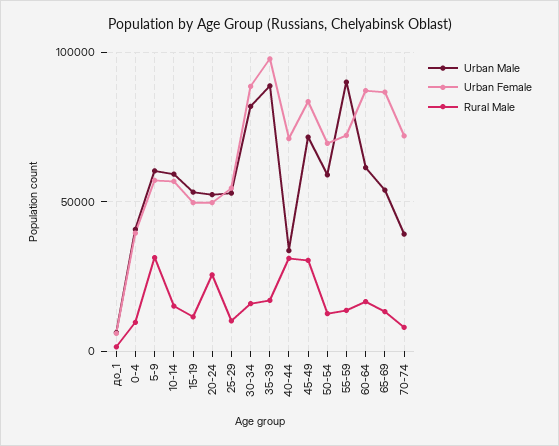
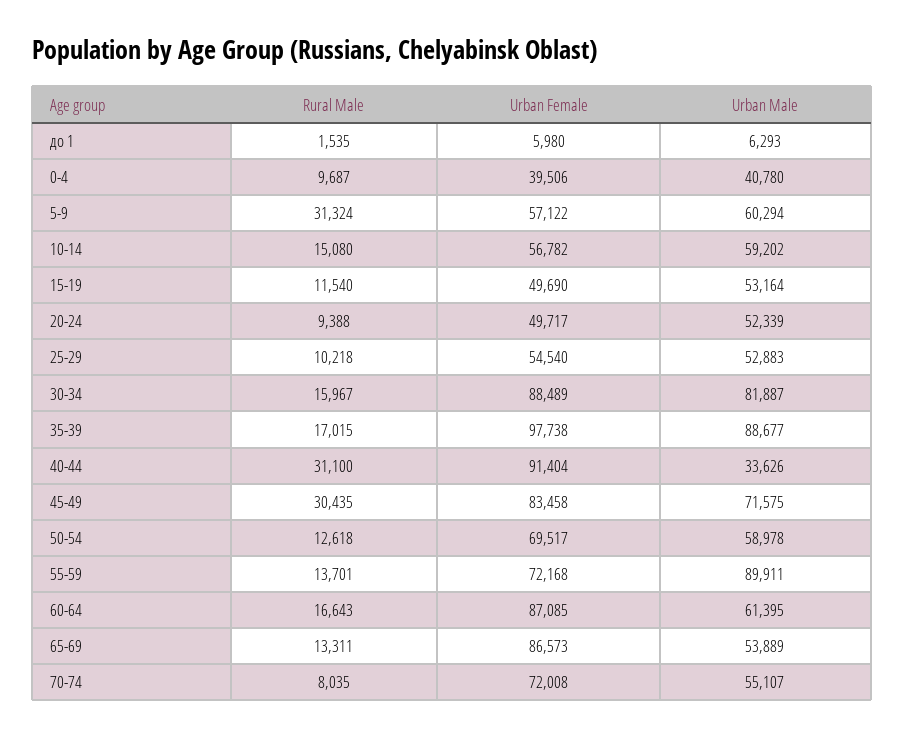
  {
    "Urban Male": {
      "до_1": 6293,
      "0-4": 40780,
      "5-9": 60294,
      "10-14": 59202,
      "15-19": 53164,
      "20-24": 52339,
      "25-29": 52883,
      "30-34": 81887,
      "35-39": 88677,
      "40-44": 33626,
      "45-49": 71575,
      "50-54": 58978,
      "55-59": 89911,
      "60-64": 61395,
      "65-69": 53889,
-     "70-74": 40000
+     "70-74": 55107
    },
    "Urban Female": {
      "до_1": 5980,
      "0-4": 39506,
      "5-9": 57122,
      "10-14": 56782,
      "15-19": 49690,
      "20-24": 49717,
      "25-29": 54540,
      "30-34": 88489,
      "35-39": 97738,
-     "40-44": 70000,
+     "40-44": 91404,
      "45-49": 83458,
      "50-54": 69517,
      "55-59": 72168,
      "60-64": 87085,
      "65-69": 86573,
      "70-74": 72008
    },
    "Rural Male": {
      "до_1": 1535,
      "0-4": 9687,
      "5-9": 31324,
      "10-14": 15080,
      "15-19": 11540,
-     "20-24": 25000,
+     "20-24": 9388,
      "25-29": 10218,
      "30-34": 15967,
      "35-39": 17015,
      "40-44": 31100,
      "45-49": 30435,
      "50-54": 12618,
      "55-59": 13701,
      "60-64": 16643,
      "65-69": 13311,
      "70-74": 8035
    }
  }

